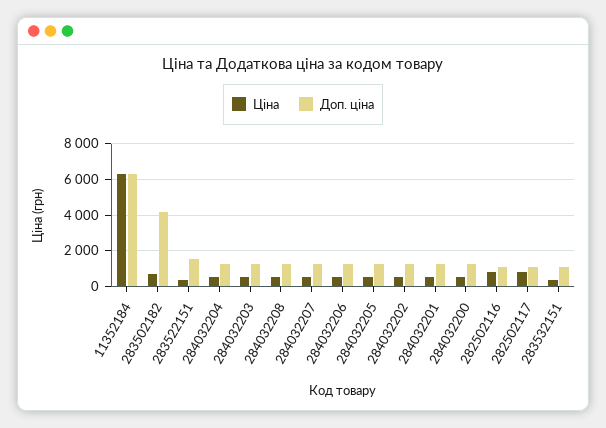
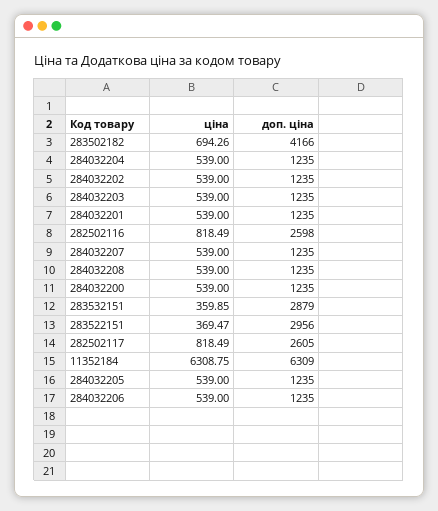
  {
    "Ціна": {
      "11352184": 6308.75,
      "283502182": 694.26,
      "283522151": 369.47,
      "284032204": 539,
      "284032203": 539,
      "284032208": 539,
      "284032207": 539,
      "284032206": 539,
      "284032205": 539,
      "284032202": 539,
      "284032201": 539,
      "284032200": 539,
      "282502116": 818.49,
      "282502117": 818.49,
      "283532151": 359.85
    },
    "Доп. ціна": {
      "11352184": 6309,
      "283502182": 4166,
-     "283522151": 1500,
+     "283522151": 2956,
      "284032204": 1235,
      "284032203": 1235,
      "284032208": 1235,
      "284032207": 1235,
      "284032206": 1235,
      "284032205": 1235,
      "284032202": 1235,
      "284032201": 1235,
      "284032200": 1235,
-     "282502116": 1000,
+     "282502116": 2598,
-     "282502117": 1000,
+     "282502117": 2605,
-     "283532151": 1000
+     "283532151": 2879
    }
  }

